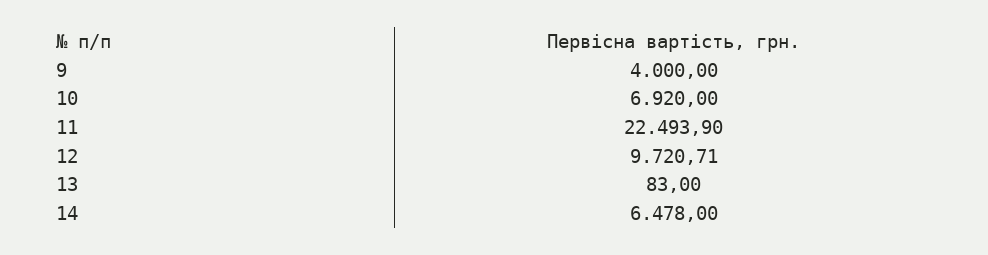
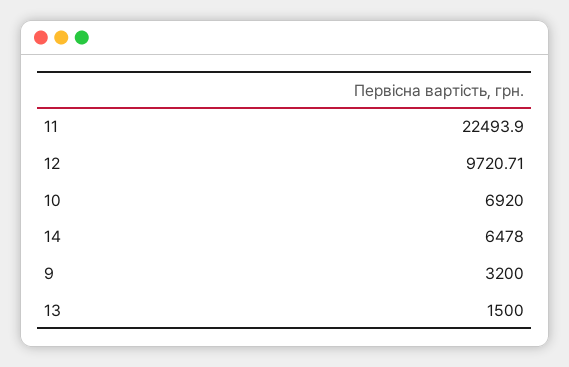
  {
-   "9": 4000,
+   "9": 3200,
    "10": 6920,
    "11": 22493.9,
    "12": 9720.71,
-   "13": 83,
+   "13": 1500,
    "14": 6478
  }

